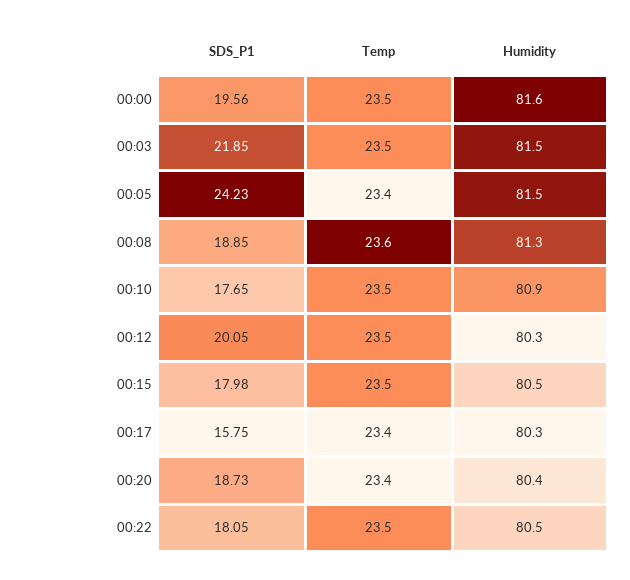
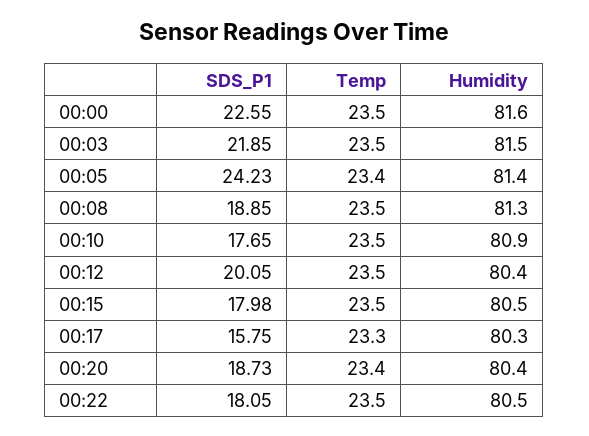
  {
    "SDS_P1": {
-     "00:00": 19.56,
+     "00:00": 22.55,
      "00:03": 21.85,
      "00:05": 24.23,
      "00:08": 18.85,
      "00:10": 17.65,
      "00:12": 20.05,
      "00:15": 17.98,
      "00:17": 15.75,
      "00:20": 18.73,
      "00:22": 18.05
    },
    "Temp": {
      "00:00": 23.5,
      "00:03": 23.5,
      "00:05": 23.4,
-     "00:08": 23.6,
+     "00:08": 23.5,
      "00:10": 23.5,
      "00:12": 23.5,
      "00:15": 23.5,
-     "00:17": 23.4,
+     "00:17": 23.3,
      "00:20": 23.4,
      "00:22": 23.5
    },
    "Humidity": {
      "00:00": 81.6,
      "00:03": 81.5,
-     "00:05": 81.5,
+     "00:05": 81.4,
      "00:08": 81.3,
      "00:10": 80.9,
-     "00:12": 80.3,
+     "00:12": 80.4,
      "00:15": 80.5,
      "00:17": 80.3,
      "00:20": 80.4,
      "00:22": 80.5
    }
  }

